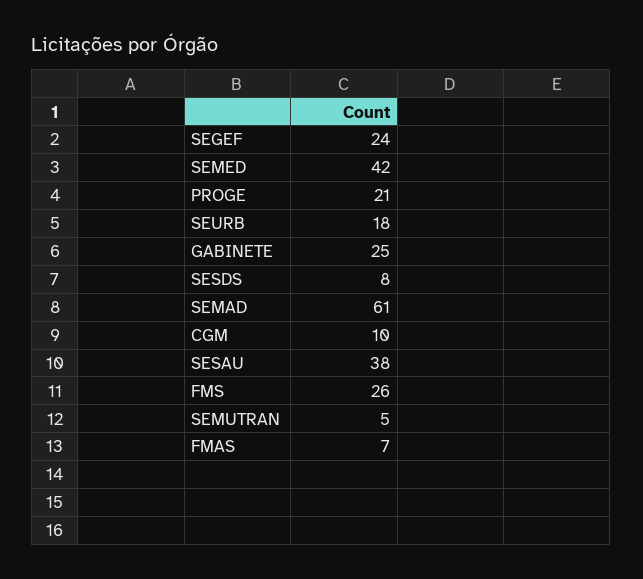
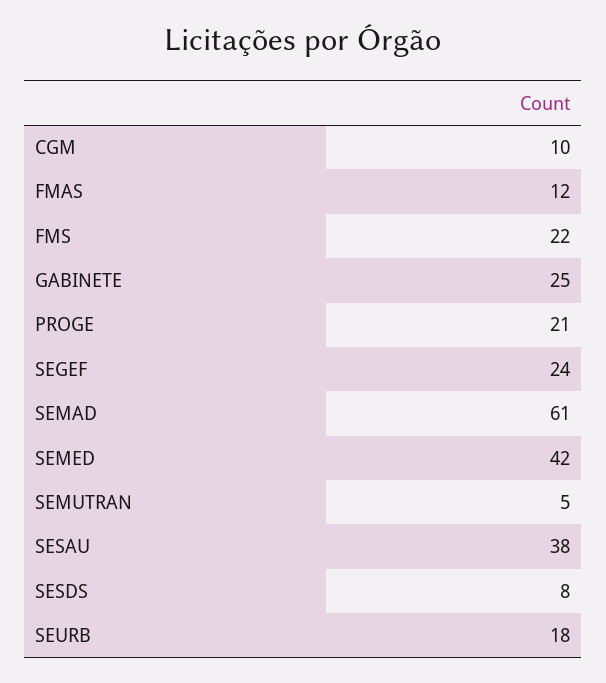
  {
    "SEGEF": 24,
    "SEMED": 42,
    "PROGE": 21,
    "SEURB": 18,
    "GABINETE": 25,
    "SESDS": 8,
    "SEMAD": 61,
    "CGM": 10,
    "SESAU": 38,
-   "FMS": 26,
+   "FMS": 22,
    "SEMUTRAN": 5,
-   "FMAS": 7
+   "FMAS": 12
  }

